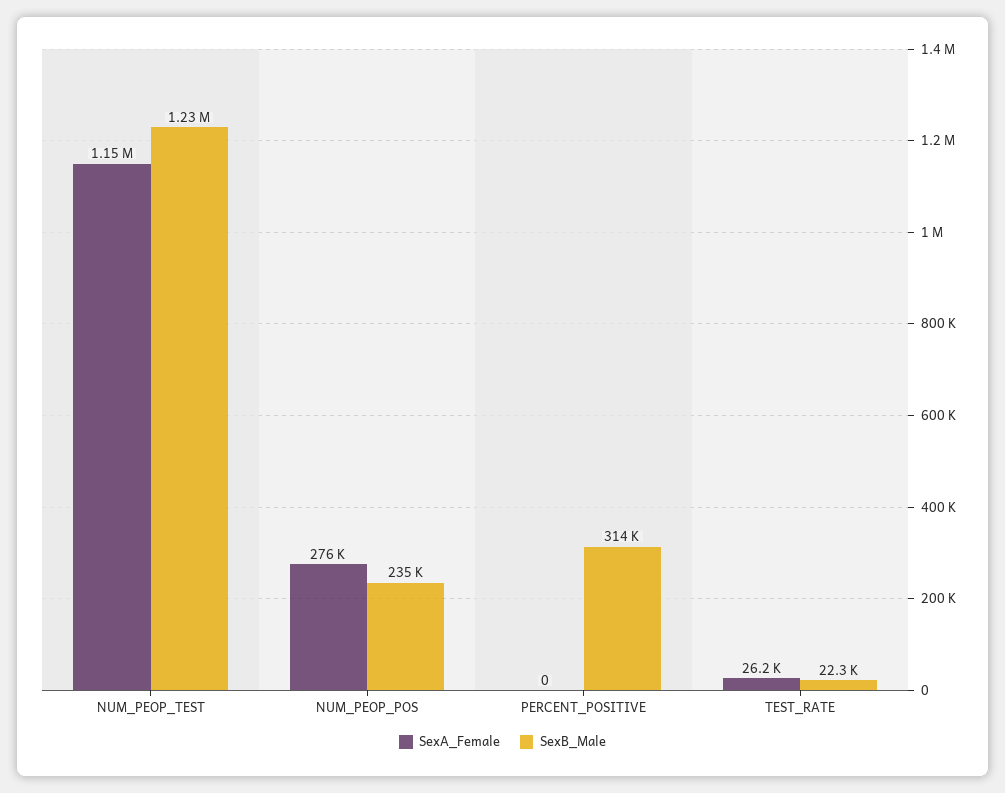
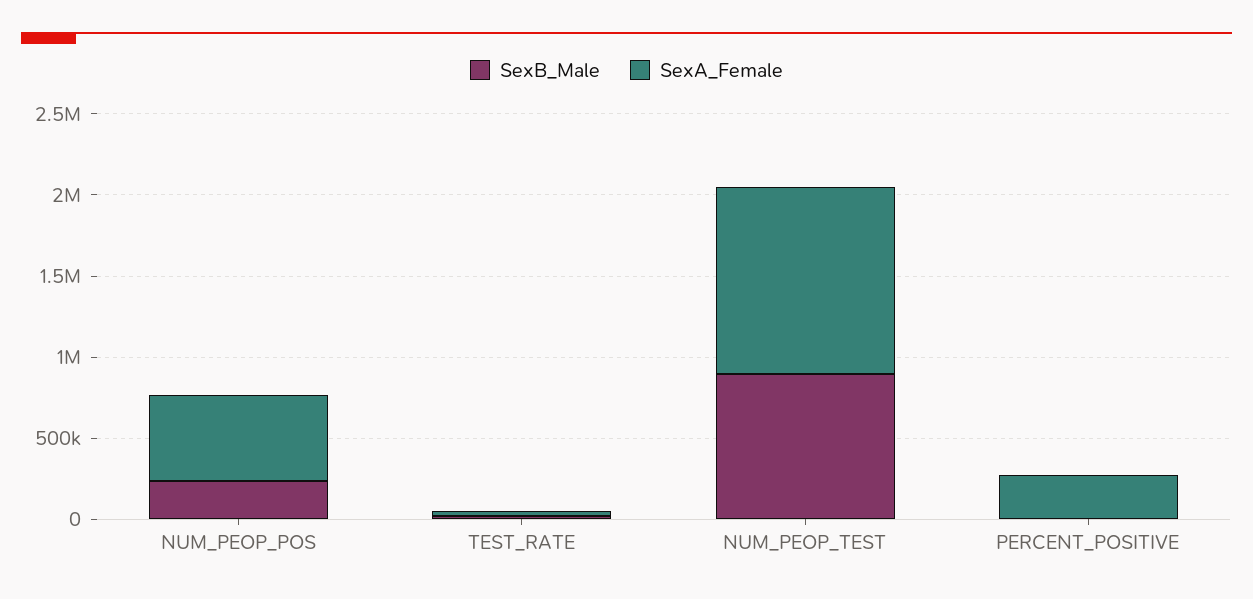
  {
    "SexA_Female": {
      "NUM_PEOP_TEST": 1150000,
-     "NUM_PEOP_POS": 276000,
+     "NUM_PEOP_POS": 500000,
-     "PERCENT_POSITIVE": 0,
+     "PERCENT_POSITIVE": 300000,
      "TEST_RATE": 26200
    },
    "SexB_Male": {
-     "NUM_PEOP_TEST": 1230000,
+     "NUM_PEOP_TEST": 900000,
      "NUM_PEOP_POS": 235000,
-     "PERCENT_POSITIVE": 314000,
+     "PERCENT_POSITIVE": 0,
      "TEST_RATE": 22300
    }
  }

